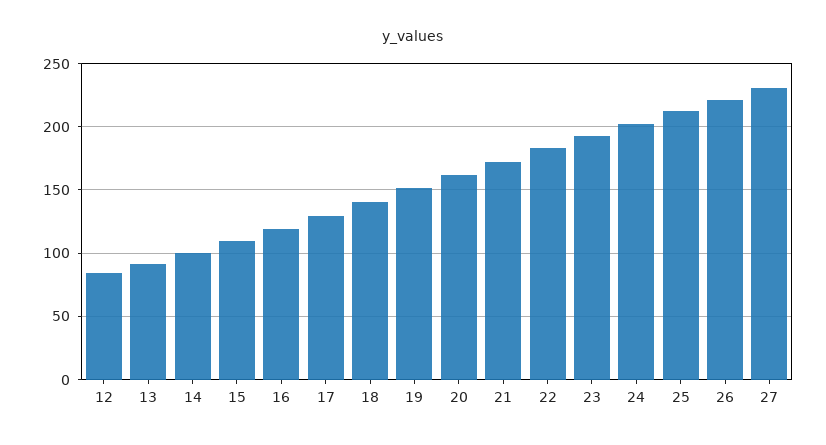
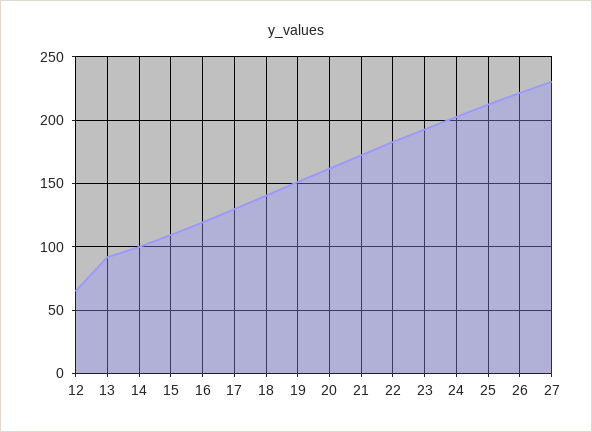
  {
-   "12": 85,
+   "12": 65,
    "13": 90,
    "14": 100,
    "15": 110,
    "16": 120,
    "17": 130,
    "18": 140,
    "19": 150,
    "20": 160,
    "21": 170,
    "22": 185,
    "23": 195,
    "24": 205,
    "25": 210,
    "26": 220,
    "27": 230
  }

